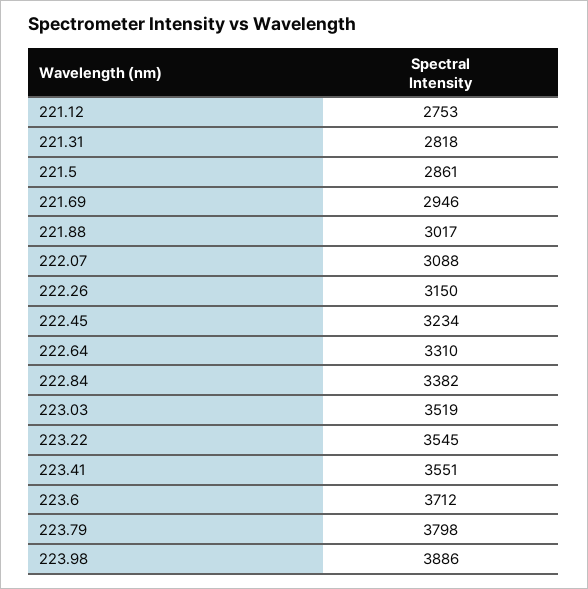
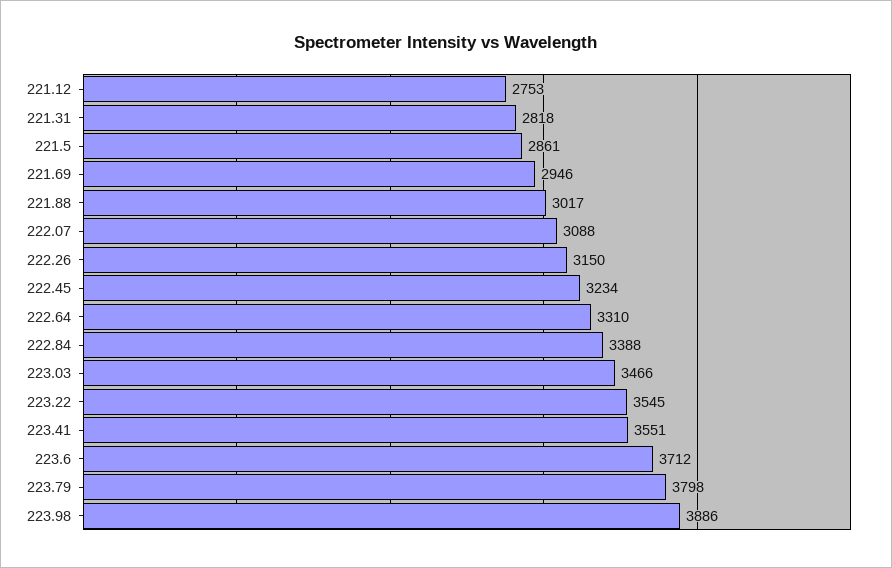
  {
    "221.12": 2753,
    "221.31": 2818,
    "221.5": 2861,
    "221.69": 2946,
    "221.88": 3017,
    "222.07": 3088,
    "222.26": 3150,
    "222.45": 3234,
    "222.64": 3310,
-   "222.84": 3382,
+   "222.84": 3388,
-   "223.03": 3519,
+   "223.03": 3466,
    "223.22": 3545,
    "223.41": 3551,
    "223.6": 3712,
    "223.79": 3798,
    "223.98": 3886
  }

